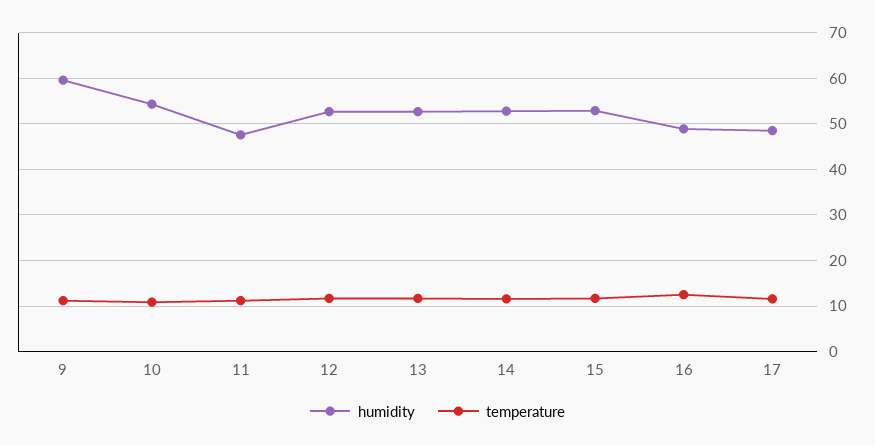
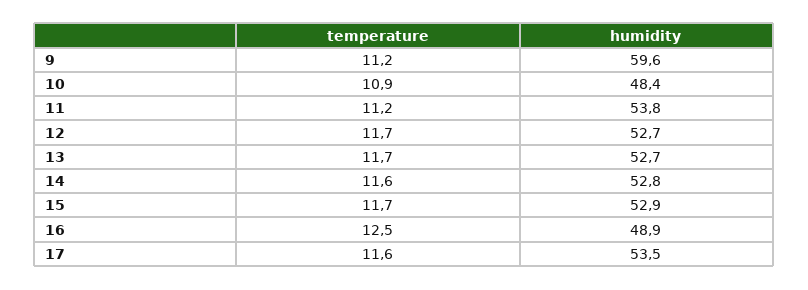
  {
    "humidity": {
      "9": 59.6,
-     "10": 54,
+     "10": 48.4,
-     "11": 48,
+     "11": 53.8,
      "12": 52.7,
      "13": 52.7,
      "14": 52.8,
      "15": 52.9,
      "16": 48.9,
-     "17": 48
+     "17": 53.5
    },
    "temperature": {
      "9": 11.2,
      "10": 10.9,
      "11": 11.2,
      "12": 11.7,
      "13": 11.7,
      "14": 11.6,
      "15": 11.7,
      "16": 12.5,
      "17": 11.6
    }
  }

